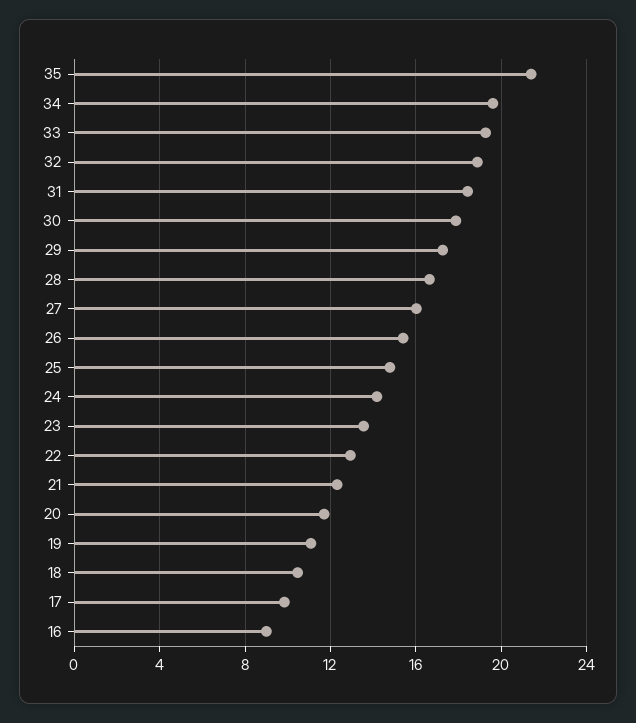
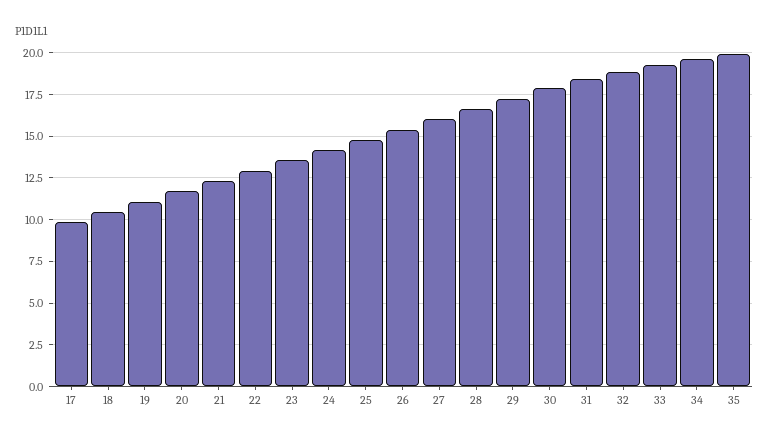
  {
-   "35": 21.5,
+   "35": 20,
    "34": 19.5,
    "33": 19.5,
    "32": 19,
    "31": 18.5,
    "30": 18,
    "29": 17.5,
    "28": 16.5,
    "27": 16,
    "26": 15.5,
    "25": 15,
    "24": 14,
    "23": 13.5,
    "22": 13,
    "21": 12.5,
    "20": 11.5,
    "19": 11,
    "18": 10.5,
-   "17": 10,
+   "17": 10
-   "16": 9
  }

